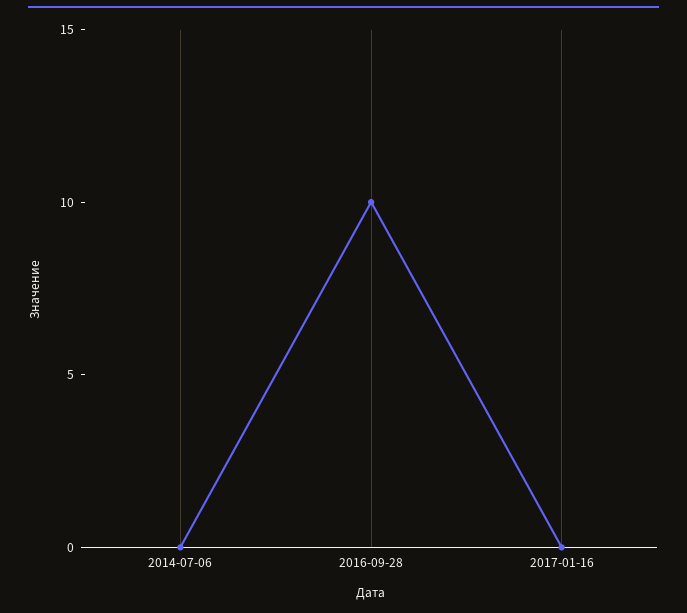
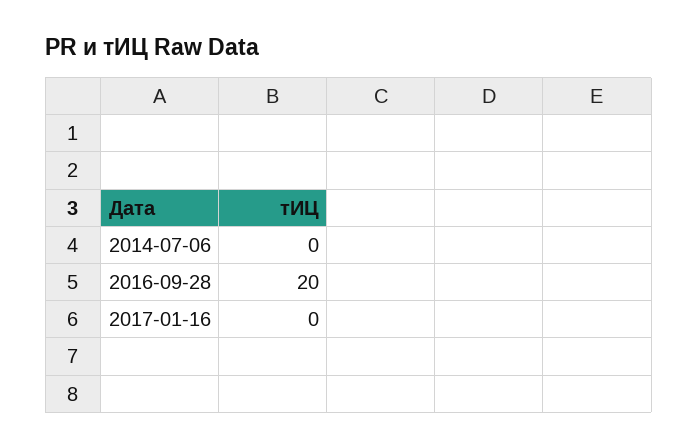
  {
    "2014-07-06": 0,
-   "2016-09-28": 10,
+   "2016-09-28": 20,
    "2017-01-16": 0
  }

